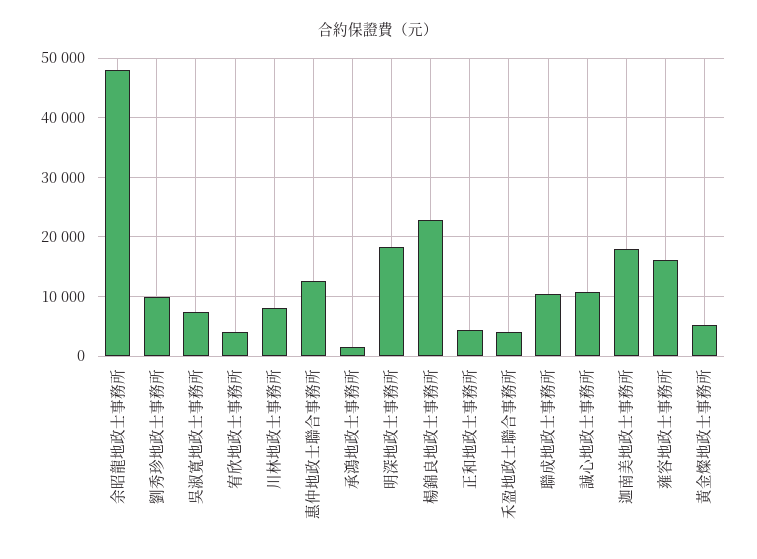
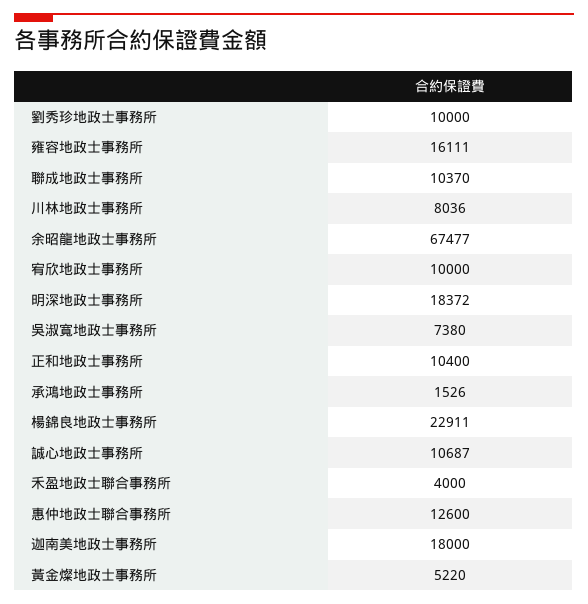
  {
-   "余昭龍地政士事務所": 48000,
+   "余昭龍地政士事務所": 67477,
    "劉秀珍地政士事務所": 10000,
    "吳淑寬地政士事務所": 7380,
-   "宥欣地政士事務所": 4000,
+   "宥欣地政士事務所": 10000,
    "川林地政士事務所": 8036,
    "惠仲地政士聯合事務所": 12600,
    "承鴻地政士事務所": 1526,
    "明深地政士事務所": 18372,
    "楊錦良地政士事務所": 22911,
-   "正和地政士事務所": 4000,
+   "正和地政士事務所": 10400,
    "禾盈地政士聯合事務所": 4000,
    "聯成地政士事務所": 10370,
    "誠心地政士事務所": 10687,
    "迦南美地政士事務所": 18000,
    "雍容地政士事務所": 16111,
    "黃金燦地政士事務所": 5220
  }

